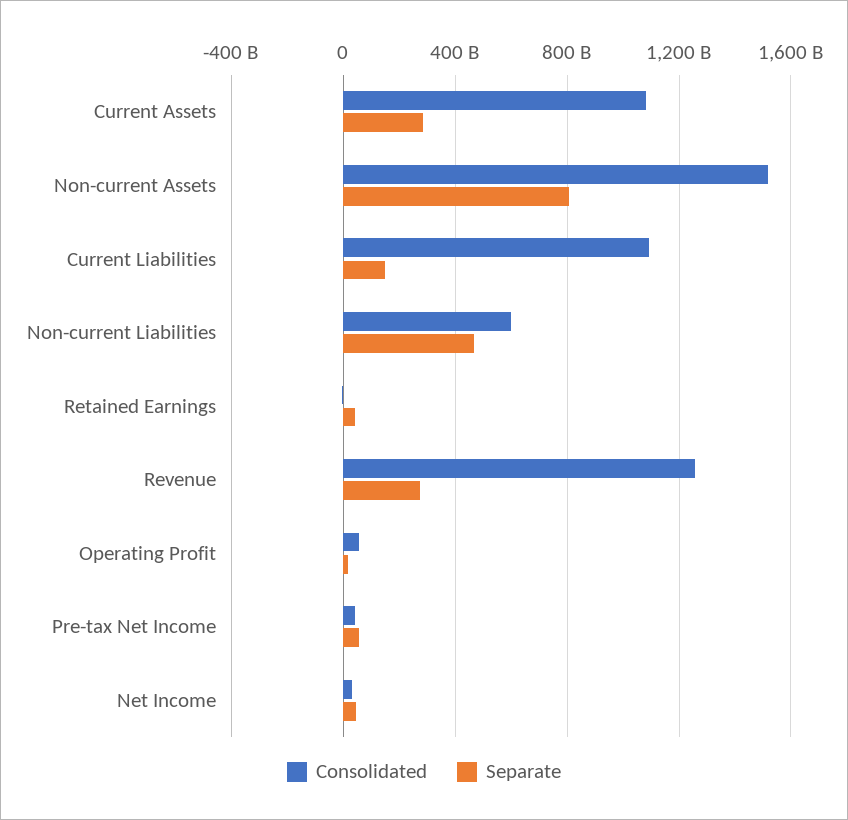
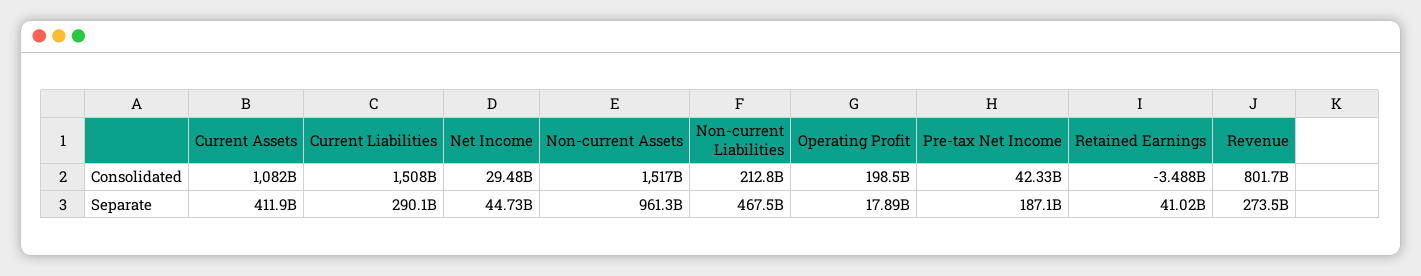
  {
    "Consolidated": {
      "Current Assets": 1082000000000,
      "Non-current Assets": 1517000000000,
-     "Current Liabilities": 1100000000000,
+     "Current Liabilities": 1508000000000,
-     "Non-current Liabilities": 600000000000,
+     "Non-current Liabilities": 212800000000,
      "Retained Earnings": -3488000000,
-     "Revenue": 1250000000000,
+     "Revenue": 801700000000,
-     "Operating Profit": 50000000000,
+     "Operating Profit": 198500000000,
      "Pre-tax Net Income": 42330000000,
      "Net Income": 29480000000
    },
    "Separate": {
-     "Current Assets": 300000000000,
+     "Current Assets": 411900000000,
-     "Non-current Assets": 800000000000,
+     "Non-current Assets": 961300000000,
-     "Current Liabilities": 150000000000,
+     "Current Liabilities": 290100000000,
      "Non-current Liabilities": 467500000000,
      "Retained Earnings": 41020000000,
      "Revenue": 273500000000,
      "Operating Profit": 17890000000,
-     "Pre-tax Net Income": 50000000000,
+     "Pre-tax Net Income": 187100000000,
      "Net Income": 44730000000
    }
  }

